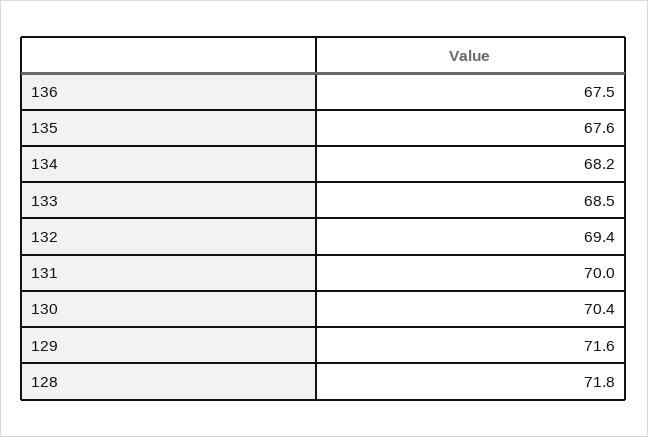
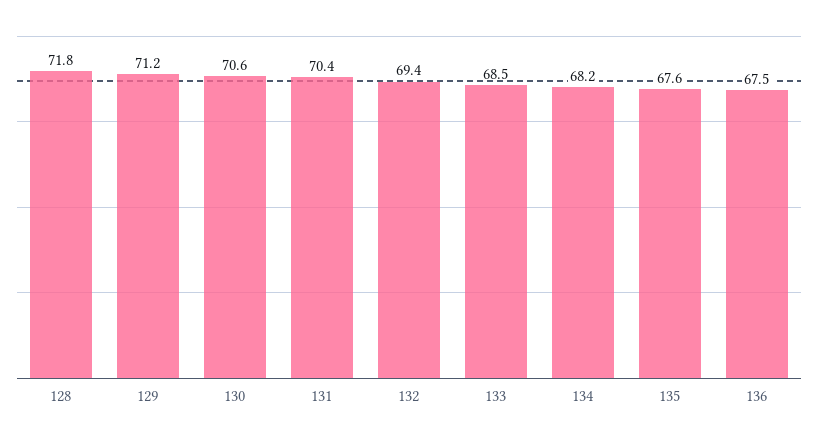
  {
    "136": 67.5,
    "135": 67.6,
    "134": 68.2,
    "133": 68.5,
    "132": 69.4,
-   "131": 70,
+   "131": 70.4,
-   "130": 70.4,
+   "130": 70.6,
-   "129": 71.6,
+   "129": 71.2,
    "128": 71.8
  }

